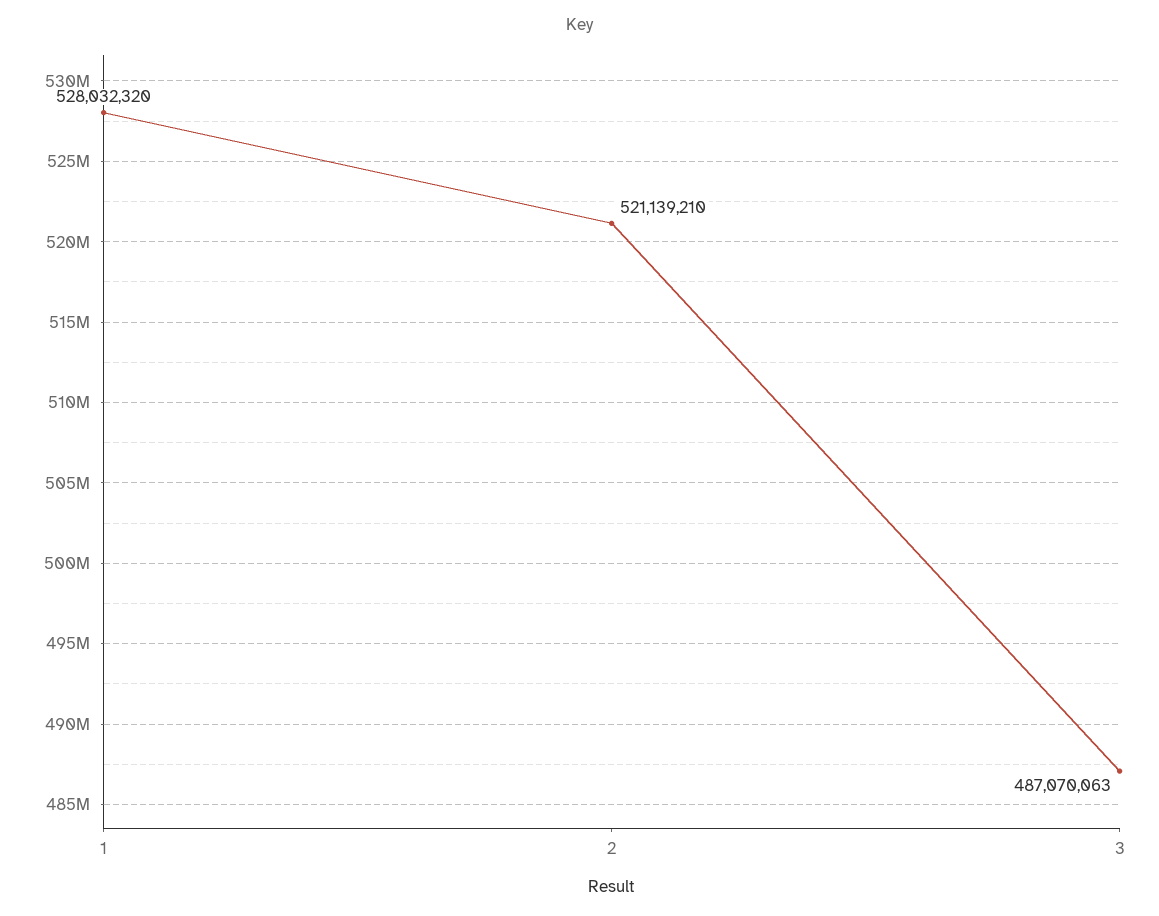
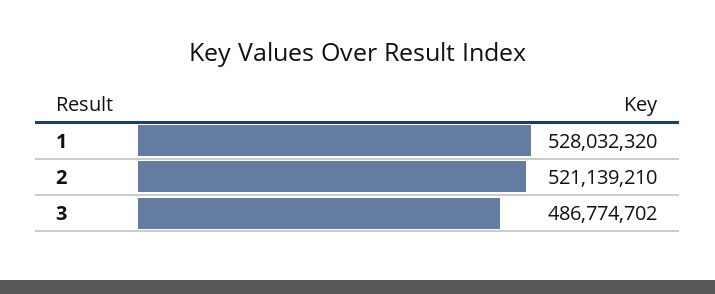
  {
    "1": 528032320,
    "2": 521139210,
-   "3": 487070063
+   "3": 486774702
  }

